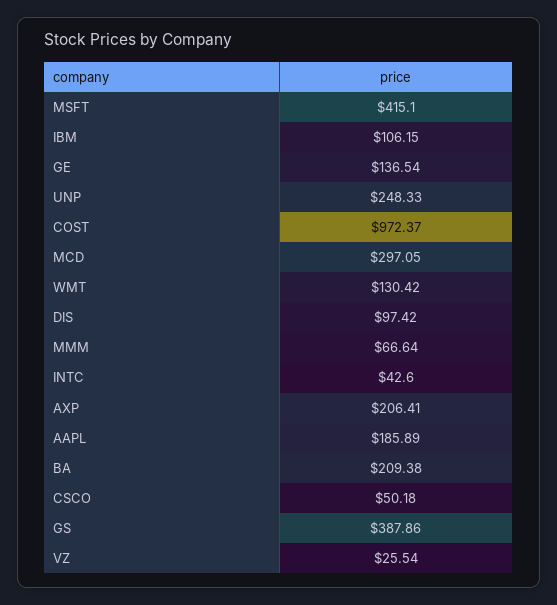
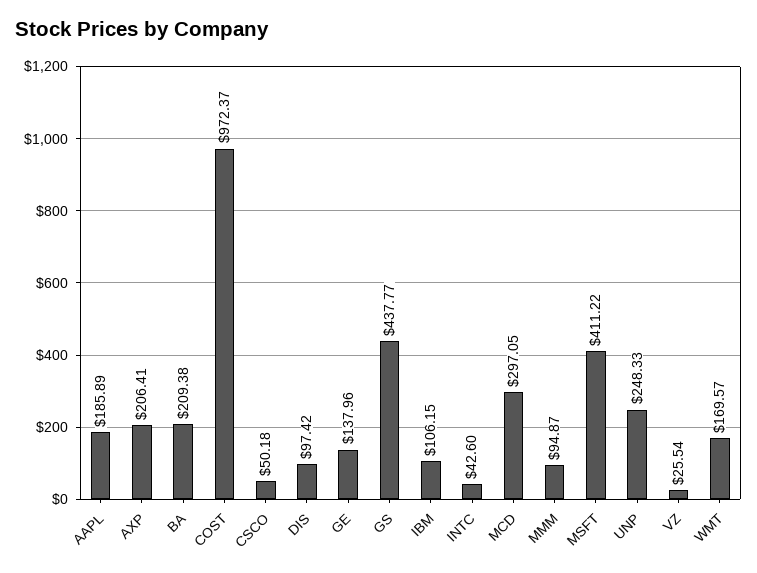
  {
-   "MSFT": 415.1,
+   "MSFT": 411.22,
    "IBM": 106.15,
-   "GE": 136.54,
+   "GE": 137.96,
    "UNP": 248.33,
    "COST": 972.37,
    "MCD": 297.05,
-   "WMT": 130.42,
+   "WMT": 169.57,
    "DIS": 97.42,
-   "MMM": 66.64,
+   "MMM": 94.87,
    "INTC": 42.6,
    "AXP": 206.41,
    "AAPL": 185.89,
    "BA": 209.38,
    "CSCO": 50.18,
-   "GS": 387.86,
+   "GS": 437.77,
    "VZ": 25.54
  }

